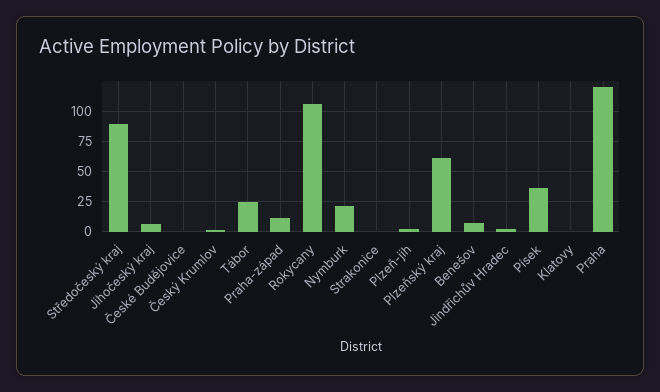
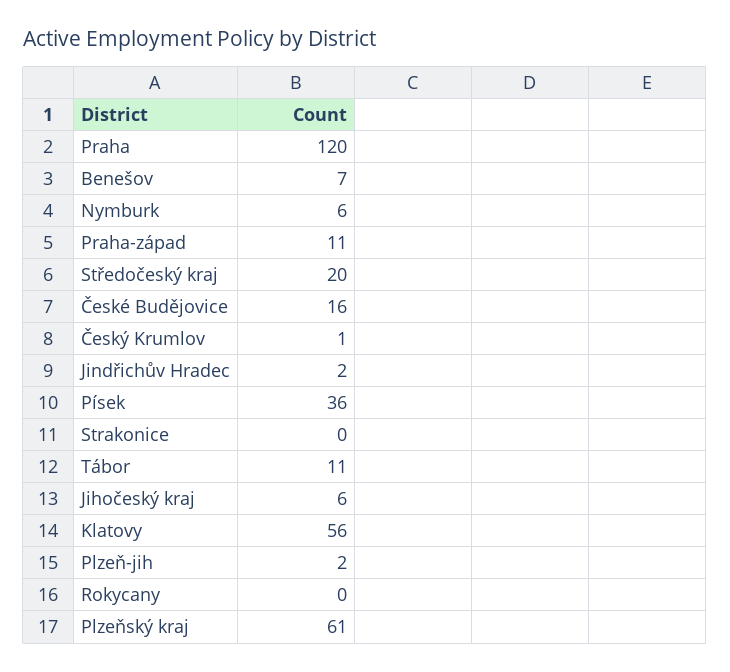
  {
-   "Středočeský kraj": 90,
+   "Středočeský kraj": 20,
    "Jihočeský kraj": 6,
-   "České Budějovice": 0,
+   "České Budějovice": 16,
    "Český Krumlov": 1,
-   "Tábor": 25,
+   "Tábor": 11,
    "Praha-západ": 11,
-   "Rokycany": 105,
+   "Rokycany": 0,
-   "Nymburk": 20,
+   "Nymburk": 6,
    "Strakonice": 0,
    "Plzeň-jih": 2,
    "Plzeňský kraj": 61,
    "Benešov": 7,
    "Jindřichův Hradec": 2,
    "Písek": 36,
-   "Klatovy": 0,
+   "Klatovy": 56,
    "Praha": 120
  }

